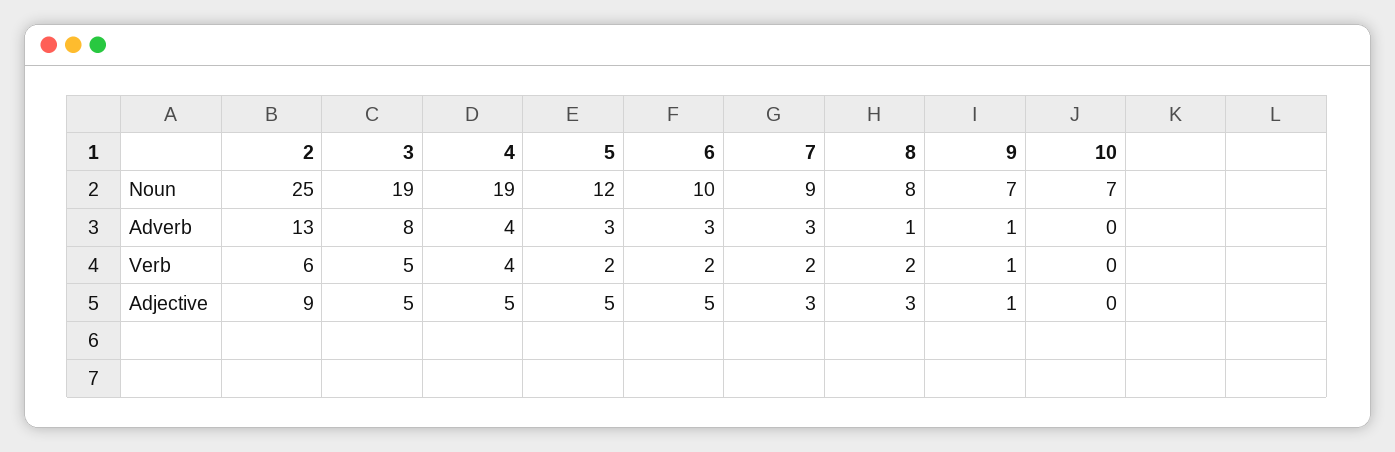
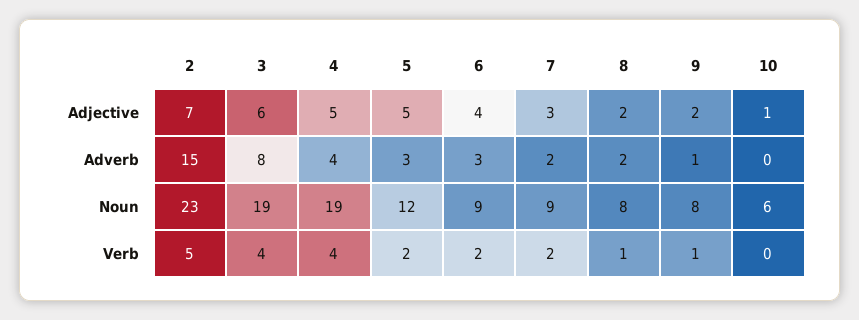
  {
    "2": {
-     "Noun": 25,
+     "Noun": 23,
-     "Adverb": 13,
+     "Adverb": 15,
-     "Verb": 6,
+     "Verb": 5,
-     "Adjective": 9
+     "Adjective": 7
    },
    "3": {
      "Noun": 19,
      "Adverb": 8,
-     "Verb": 5,
+     "Verb": 4,
-     "Adjective": 5
+     "Adjective": 6
    },
    "4": {
      "Noun": 19,
      "Adverb": 4,
      "Verb": 4,
      "Adjective": 5
    },
    "5": {
      "Noun": 12,
      "Adverb": 3,
      "Verb": 2,
      "Adjective": 5
    },
    "6": {
-     "Noun": 10,
+     "Noun": 9,
      "Adverb": 3,
      "Verb": 2,
-     "Adjective": 5
+     "Adjective": 4
    },
    "7": {
      "Noun": 9,
-     "Adverb": 3,
+     "Adverb": 2,
      "Verb": 2,
      "Adjective": 3
    },
    "8": {
      "Noun": 8,
-     "Adverb": 1,
+     "Adverb": 2,
-     "Verb": 2,
+     "Verb": 1,
-     "Adjective": 3
+     "Adjective": 2
    },
    "9": {
-     "Noun": 7,
+     "Noun": 8,
      "Adverb": 1,
      "Verb": 1,
-     "Adjective": 1
+     "Adjective": 2
    },
    "10": {
-     "Noun": 7,
+     "Noun": 6,
      "Adverb": 0,
      "Verb": 0,
-     "Adjective": 0
+     "Adjective": 1
    }
  }

